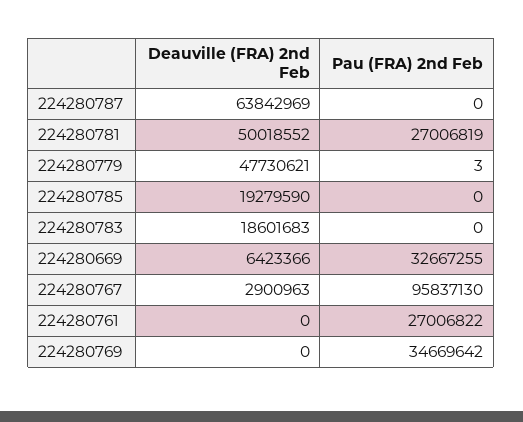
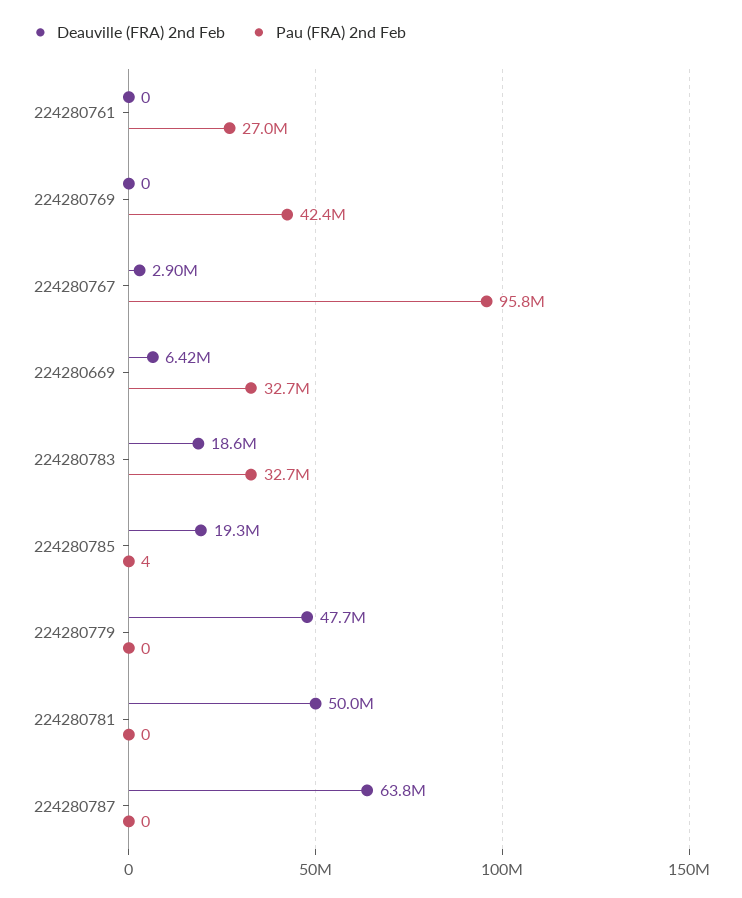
  {
    "Deauville (FRA) 2nd Feb": {
      "224280787": 63842969,
      "224280781": 50018552,
      "224280779": 47730621,
      "224280785": 19279590,
      "224280783": 18601683,
      "224280669": 6423366,
      "224280767": 2900963,
      "224280761": 0,
      "224280769": 0
    },
    "Pau (FRA) 2nd Feb": {
      "224280787": 0,
-     "224280781": 27006819,
+     "224280781": 0,
-     "224280779": 3,
+     "224280779": 0,
-     "224280785": 0,
+     "224280785": 4,
-     "224280783": 0,
+     "224280783": 32700000,
      "224280669": 32667255,
      "224280767": 95837130,
      "224280761": 27006822,
-     "224280769": 34669642
+     "224280769": 42400000
    }
  }

